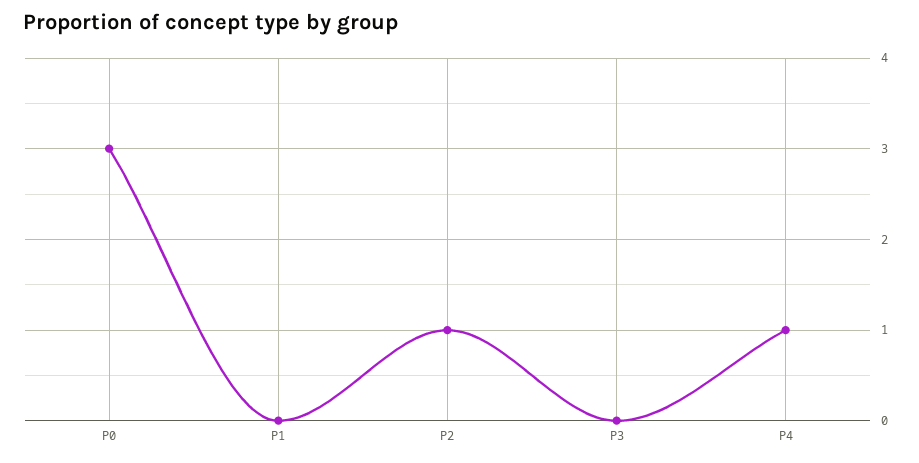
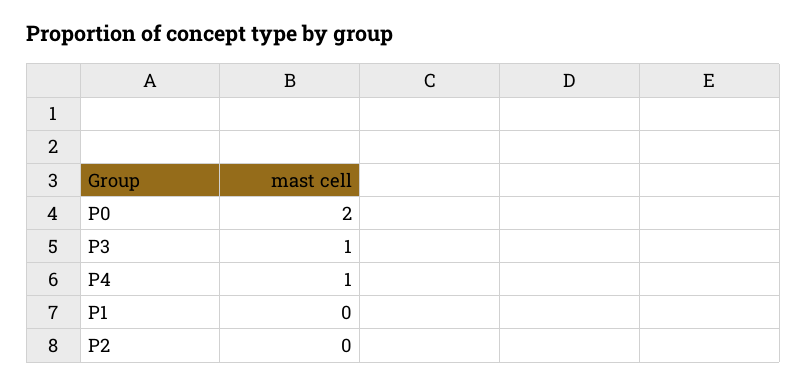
  {
-   "P0": 3,
+   "P0": 2,
    "P1": 0,
-   "P2": 1,
+   "P2": 0,
-   "P3": 0,
+   "P3": 1,
    "P4": 1
  }

